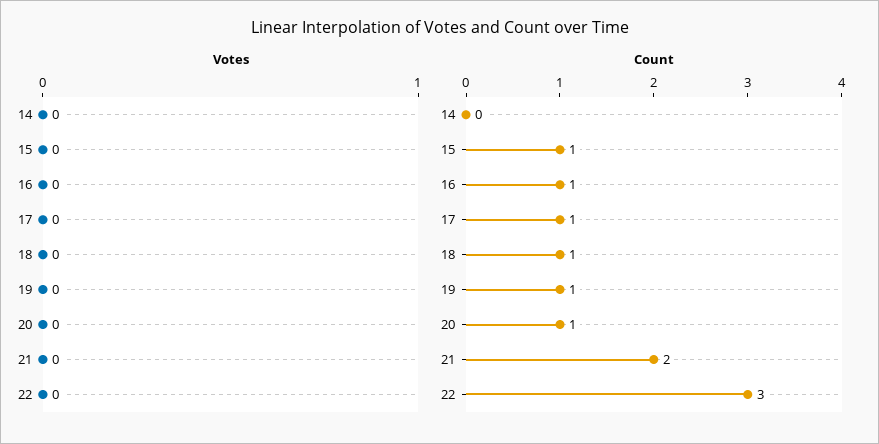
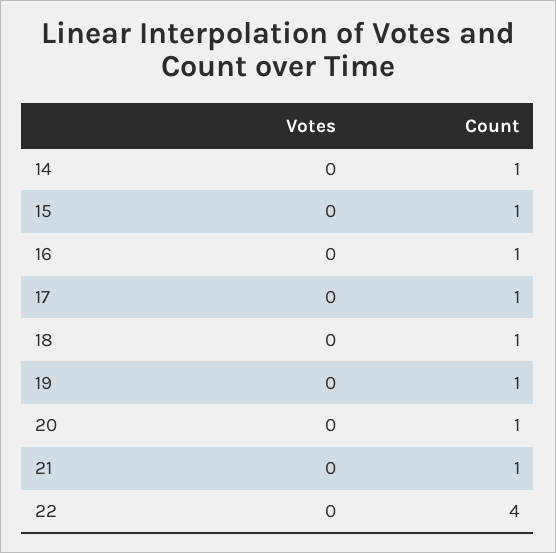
  {
    "Votes": {
      "14": 0,
      "15": 0,
      "16": 0,
      "17": 0,
      "18": 0,
      "19": 0,
      "20": 0,
      "21": 0,
      "22": 0
    },
    "Count": {
-     "14": 0,
+     "14": 1,
      "15": 1,
      "16": 1,
      "17": 1,
      "18": 1,
      "19": 1,
      "20": 1,
-     "21": 2,
+     "21": 1,
-     "22": 3
+     "22": 4
    }
  }

